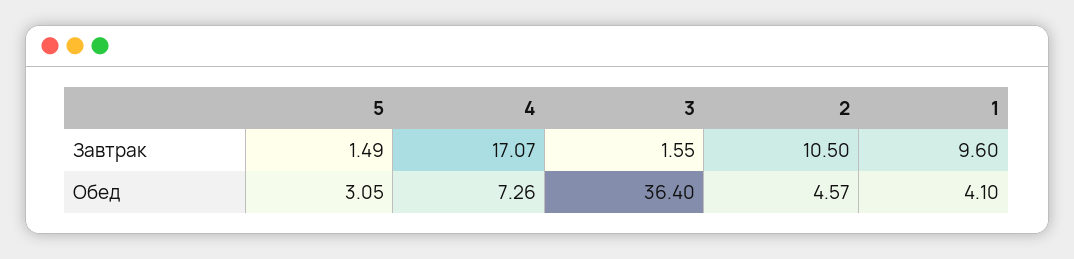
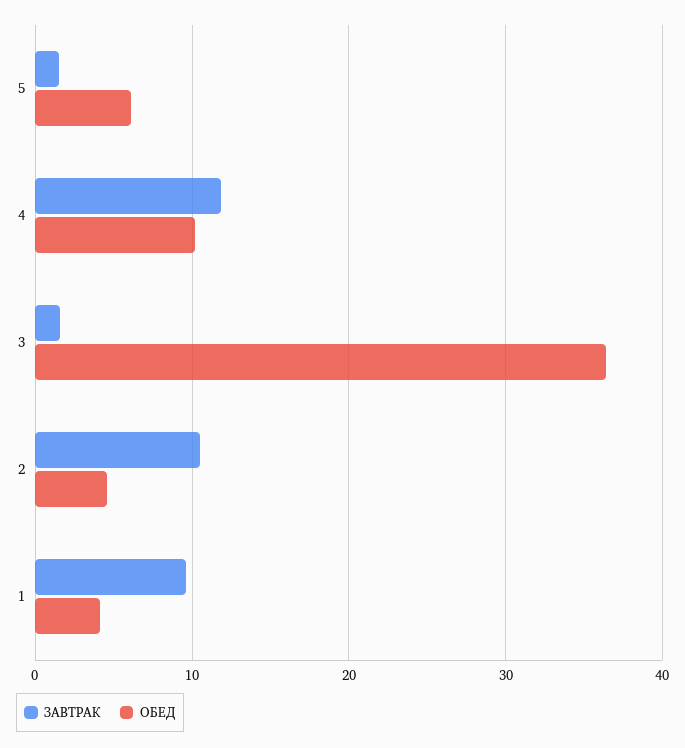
  {
    "Завтрак": {
      "5": 1.49,
-     "4": 17.07,
+     "4": 12,
      "3": 1.55,
      "2": 10.5,
      "1": 9.6
    },
    "Обед": {
-     "5": 3.05,
+     "5": 6,
-     "4": 7.26,
+     "4": 10,
      "3": 36.4,
      "2": 4.57,
      "1": 4.1
    }
  }

